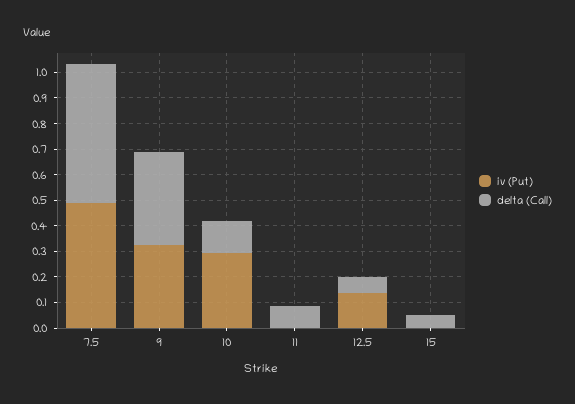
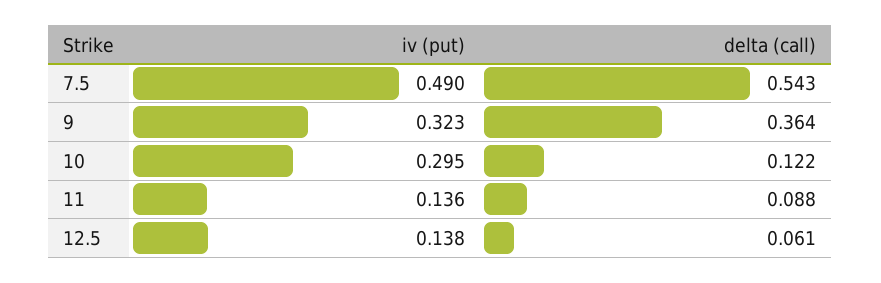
  {
    "iv (Put)": {
      "7.5": 0.49,
      "9": 0.323,
      "10": 0.295,
-     "11": 0,
+     "11": 0.136,
-     "12.5": 0.138,
+     "12.5": 0.138
-     "15": 0
    },
    "delta (Call)": {
      "7.5": 0.543,
      "9": 0.364,
      "10": 0.122,
      "11": 0.088,
-     "12.5": 0.061,
+     "12.5": 0.061
-     "15": 0.05
    }
  }

